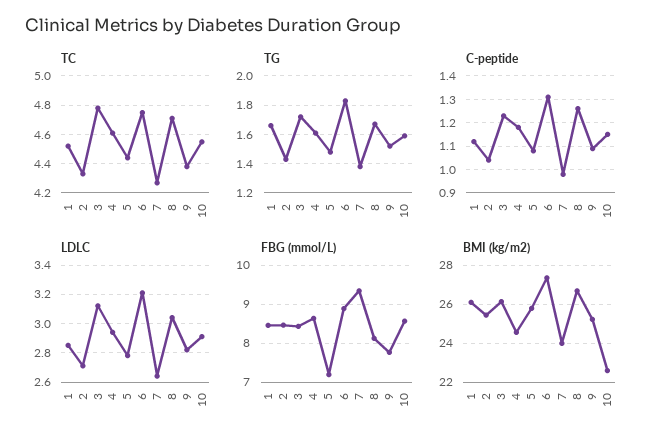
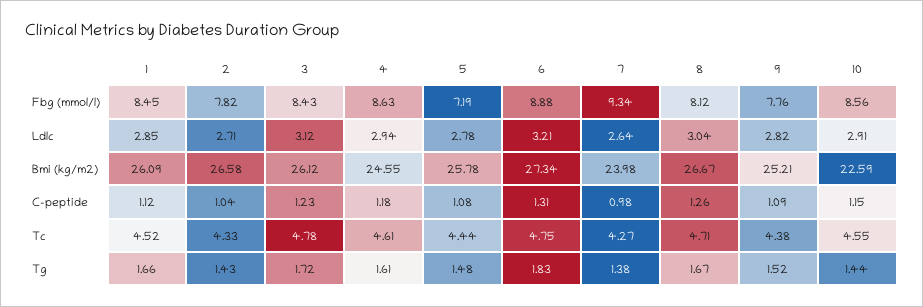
  {
    "TC": {
      "1": 4.52,
      "2": 4.33,
      "3": 4.78,
      "4": 4.61,
      "5": 4.44,
      "6": 4.75,
      "7": 4.27,
      "8": 4.71,
      "9": 4.38,
      "10": 4.55
    },
    "TG": {
      "1": 1.66,
      "2": 1.43,
      "3": 1.72,
      "4": 1.61,
      "5": 1.48,
      "6": 1.83,
      "7": 1.38,
      "8": 1.67,
      "9": 1.52,
-     "10": 1.6
+     "10": 1.44
    },
    "C-peptide": {
      "1": 1.12,
      "2": 1.04,
      "3": 1.23,
      "4": 1.18,
      "5": 1.08,
      "6": 1.31,
      "7": 0.98,
      "8": 1.26,
      "9": 1.09,
      "10": 1.15
    },
    "LDLC": {
      "1": 2.85,
      "2": 2.71,
      "3": 3.12,
      "4": 2.94,
      "5": 2.78,
      "6": 3.21,
      "7": 2.64,
      "8": 3.04,
      "9": 2.82,
      "10": 2.91
    },
    "FBG (mmol/L)": {
      "1": 8.45,
-     "2": 8.4,
+     "2": 7.82,
      "3": 8.43,
      "4": 8.63,
      "5": 7.19,
      "6": 8.88,
      "7": 9.34,
      "8": 8.12,
      "9": 7.76,
      "10": 8.56
    },
    "BMI (kg/m2)": {
      "1": 26.09,
-     "2": 25.5,
+     "2": 26.58,
      "3": 26.12,
      "4": 24.55,
      "5": 25.78,
      "6": 27.34,
      "7": 23.98,
      "8": 26.67,
      "9": 25.21,
      "10": 22.59
    }
  }

